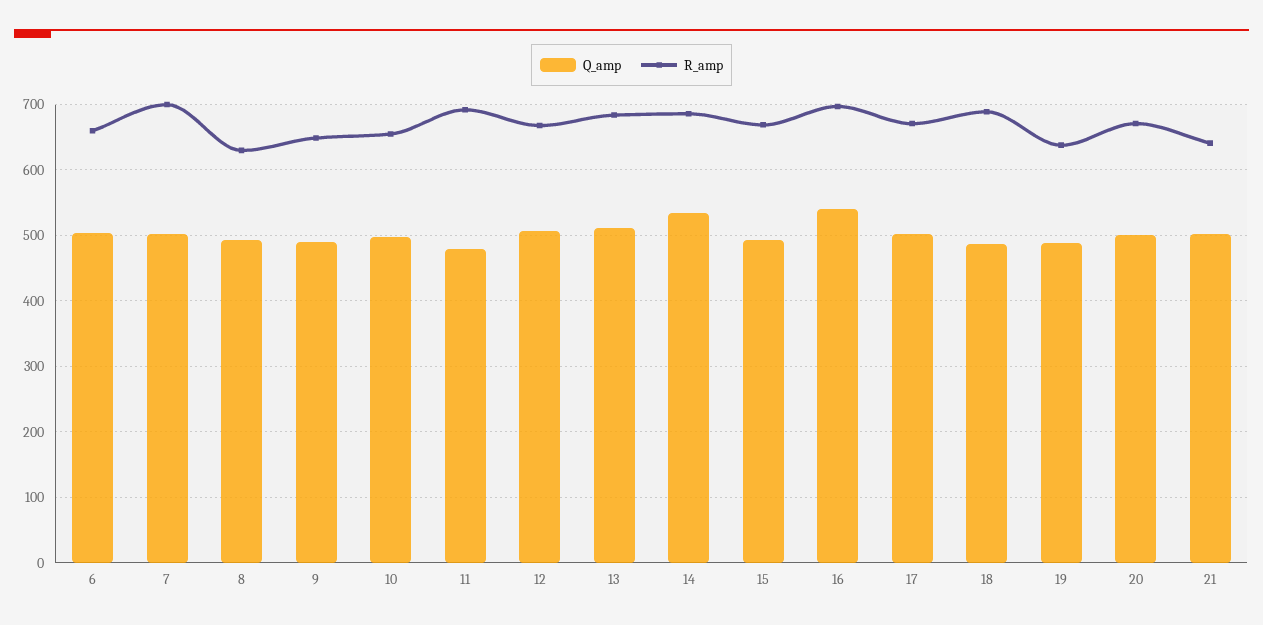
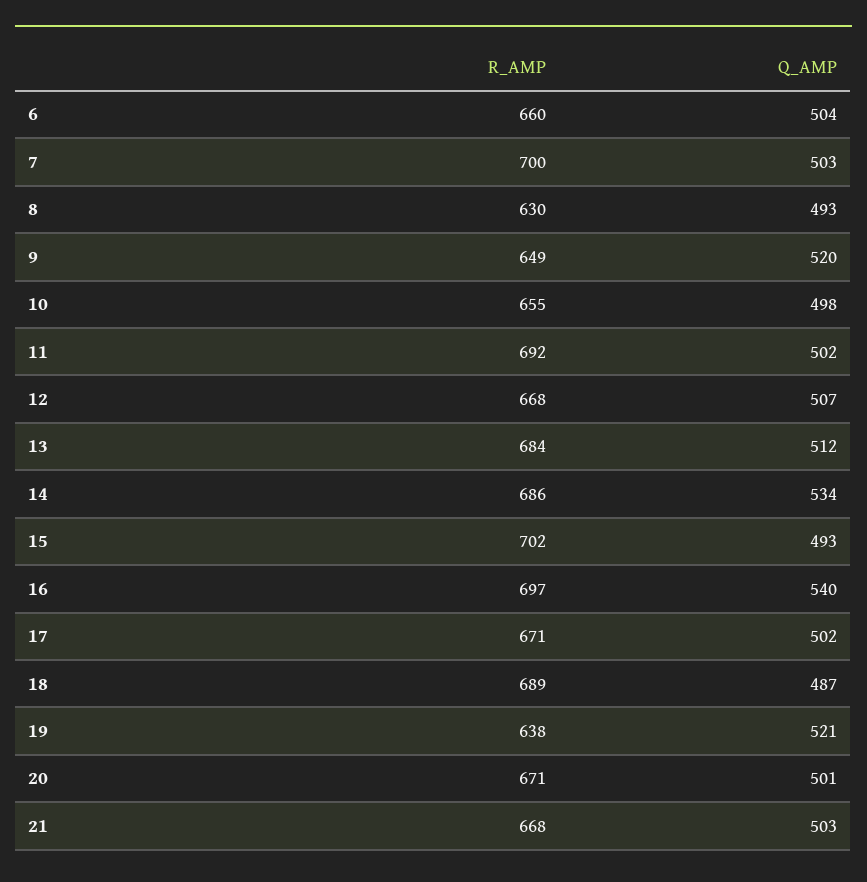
  {
    "Q_amp": {
      "6": 504,
      "7": 503,
      "8": 493,
-     "9": 490,
+     "9": 520,
      "10": 498,
-     "11": 480,
+     "11": 502,
      "12": 507,
      "13": 512,
      "14": 534,
      "15": 493,
      "16": 540,
      "17": 502,
      "18": 487,
-     "19": 490,
+     "19": 521,
      "20": 501,
      "21": 503
    },
    "R_amp": {
      "6": 660,
      "7": 700,
      "8": 630,
      "9": 649,
      "10": 655,
      "11": 692,
      "12": 668,
      "13": 684,
      "14": 686,
-     "15": 670,
+     "15": 702,
      "16": 697,
      "17": 671,
      "18": 689,
      "19": 638,
      "20": 671,
-     "21": 640
+     "21": 668
    }
  }

